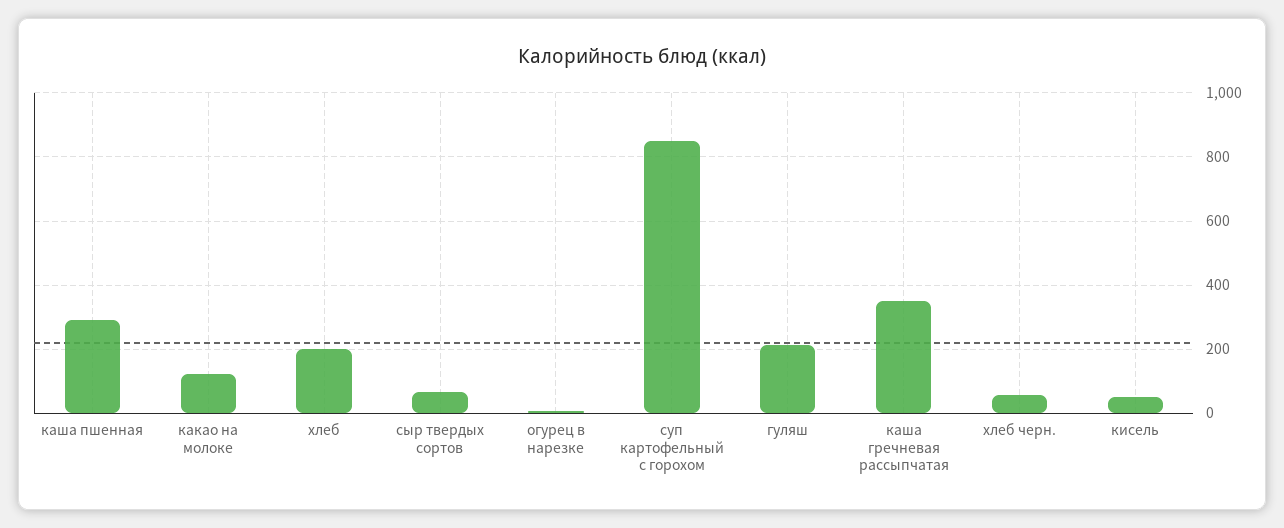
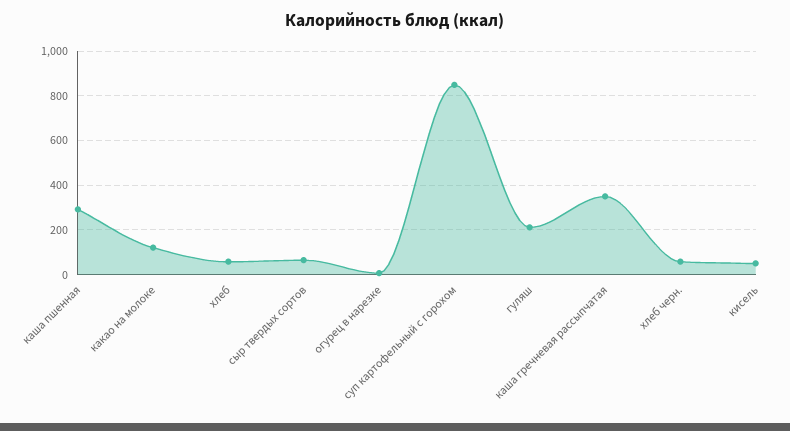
  {
    "каша пшенная": 300,
    "какао на молоке": 120,
-   "хлеб": 200,
+   "хлеб": 50,
    "сыр твердых сортов": 60,
    "огурец в нарезке": 0,
    "суп картофельный с горохом": 840,
    "гуляш": 220,
    "каша гречневая рассыпчатая": 360,
    "хлеб черн.": 60,
    "кисель": 60
  }

